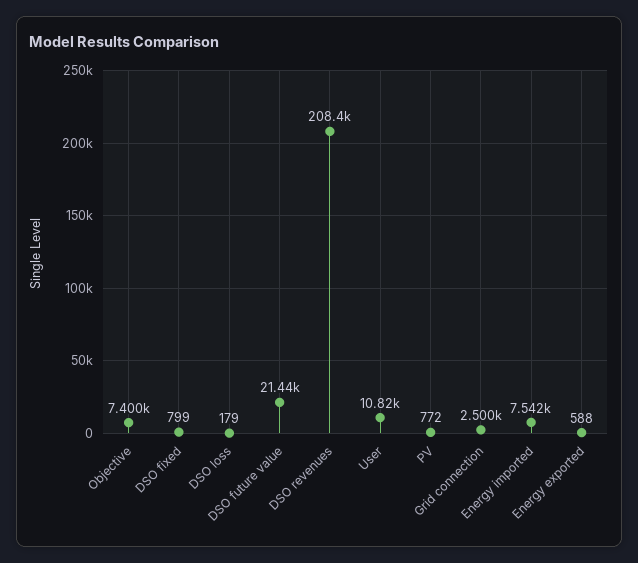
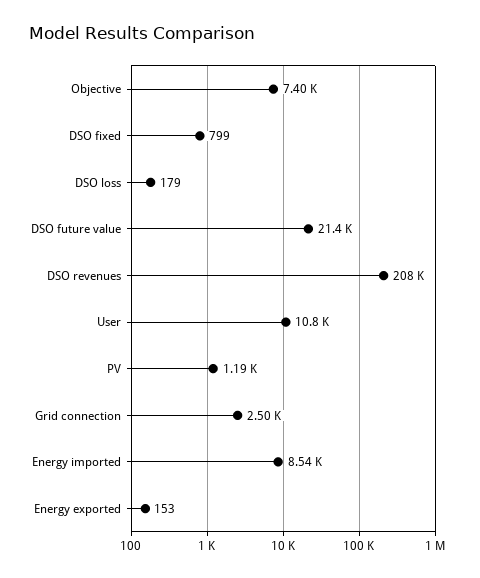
  {
    "Objective": 7400,
    "DSO fixed": 799,
    "DSO loss": 179,
    "DSO future value": 21440,
    "DSO revenues": 208400,
    "User": 10820,
-   "PV": 772,
+   "PV": 1190,
    "Grid connection": 2500,
-   "Energy imported": 7542,
+   "Energy imported": 8540,
-   "Energy exported": 588
+   "Energy exported": 153
  }

